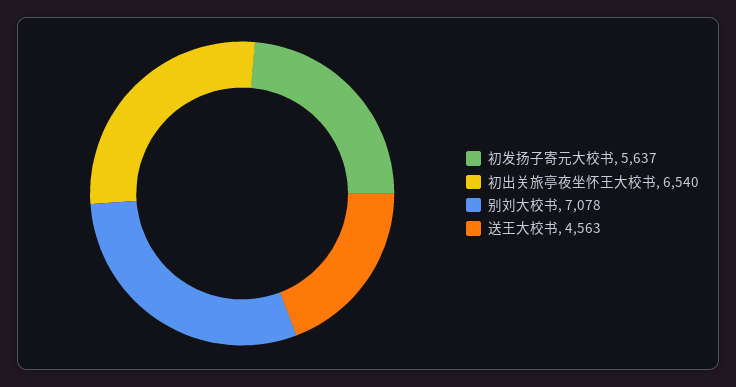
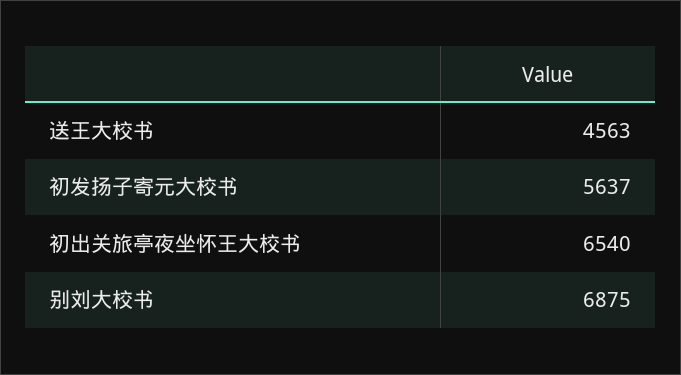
  {
    "初发扬子寄元大校书": 5637,
    "初出关旅亭夜坐怀王大校书": 6540,
-   "别刘大校书": 7078,
+   "别刘大校书": 6875,
    "送王大校书": 4563
  }

